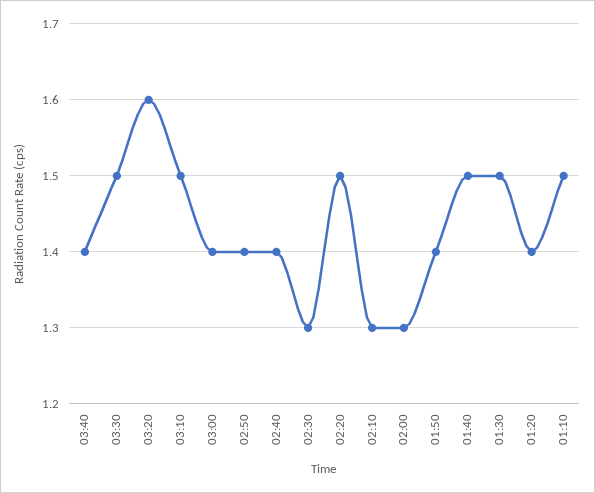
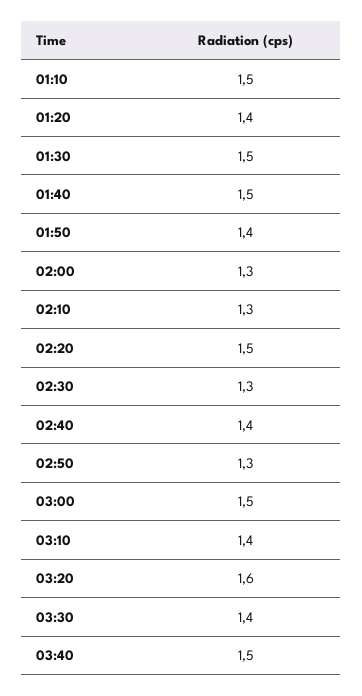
  {
-   "03:40": 1.4,
+   "03:40": 1.5,
-   "03:30": 1.5,
+   "03:30": 1.4,
    "03:20": 1.6,
-   "03:10": 1.5,
+   "03:10": 1.4,
-   "03:00": 1.4,
+   "03:00": 1.5,
-   "02:50": 1.4,
+   "02:50": 1.3,
    "02:40": 1.4,
    "02:30": 1.3,
    "02:20": 1.5,
    "02:10": 1.3,
    "02:00": 1.3,
    "01:50": 1.4,
    "01:40": 1.5,
    "01:30": 1.5,
    "01:20": 1.4,
    "01:10": 1.5
  }

